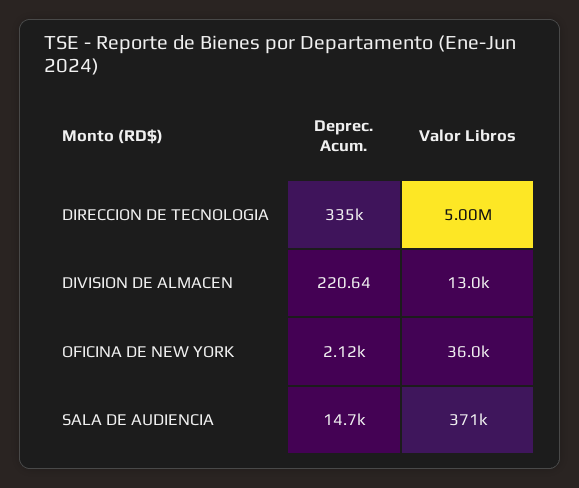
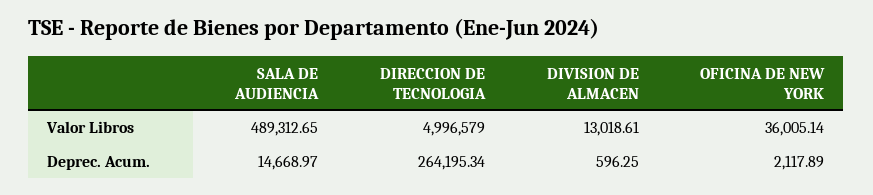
  {
    "Deprec. Acum.": {
-     "DIRECCION DE TECNOLOGIA": 335000,
+     "DIRECCION DE TECNOLOGIA": 264195.34,
-     "DIVISION DE ALMACEN": 220.64,
+     "DIVISION DE ALMACEN": 596.25,
      "OFICINA DE NEW YORK": 2117.89,
      "SALA DE AUDIENCIA": 14668.97
    },
    "Valor Libros": {
      "DIRECCION DE TECNOLOGIA": 4996579,
      "DIVISION DE ALMACEN": 13018.61,
      "OFICINA DE NEW YORK": 36005.14,
-     "SALA DE AUDIENCIA": 371000
+     "SALA DE AUDIENCIA": 489312.65
    }
  }

